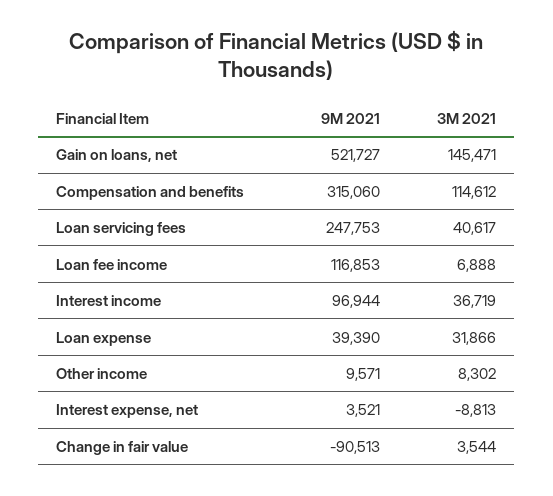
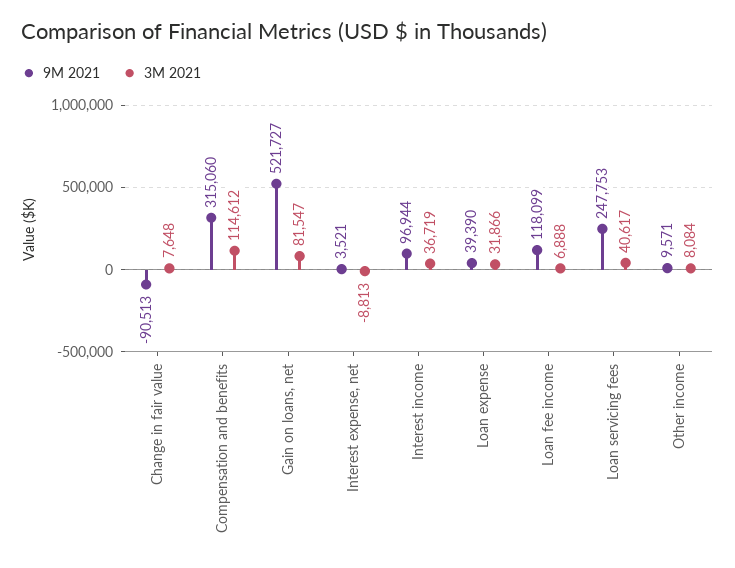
  {
    "9M 2021": {
      "Gain on loans, net": 521727,
      "Compensation and benefits": 315060,
      "Loan servicing fees": 247753,
-     "Loan fee income": 116853,
+     "Loan fee income": 118099,
      "Interest income": 96944,
      "Loan expense": 39390,
      "Other income": 9571,
      "Interest expense, net": 3521,
      "Change in fair value": -90513
    },
    "3M 2021": {
-     "Gain on loans, net": 145471,
+     "Gain on loans, net": 81547,
      "Compensation and benefits": 114612,
      "Loan servicing fees": 40617,
      "Loan fee income": 6888,
      "Interest income": 36719,
      "Loan expense": 31866,
-     "Other income": 8302,
+     "Other income": 8084,
      "Interest expense, net": -8813,
-     "Change in fair value": 3544
+     "Change in fair value": 7648
    }
  }

